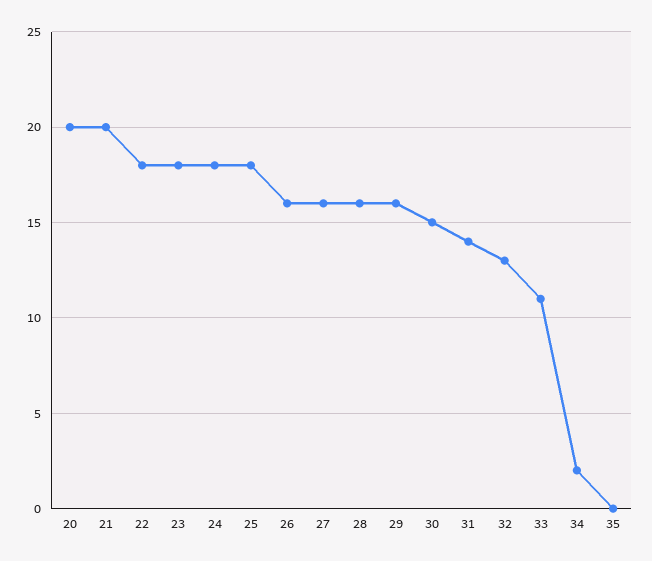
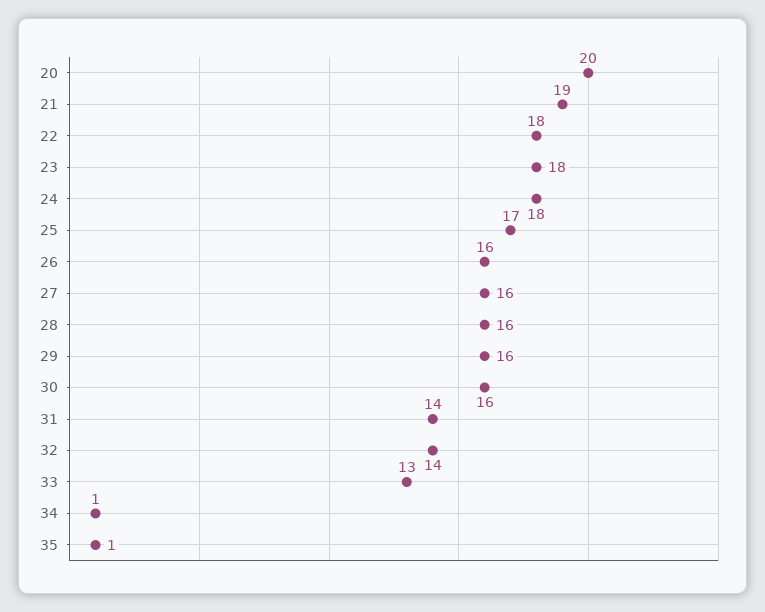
  {
    "20": 20,
-   "21": 20,
+   "21": 19,
    "22": 18,
    "23": 18,
    "24": 18,
-   "25": 18,
+   "25": 17,
    "26": 16,
    "27": 16,
    "28": 16,
    "29": 16,
-   "30": 15,
+   "30": 16,
    "31": 14,
-   "32": 13,
+   "32": 14,
-   "33": 11,
+   "33": 13,
-   "34": 2,
+   "34": 1,
-   "35": 0
+   "35": 1
  }

